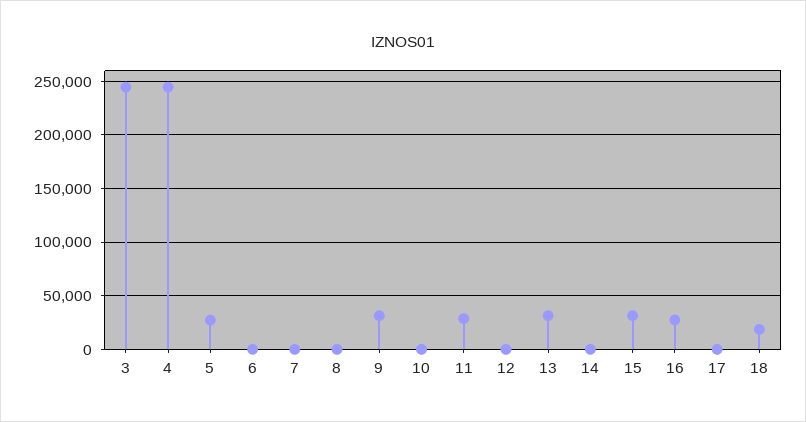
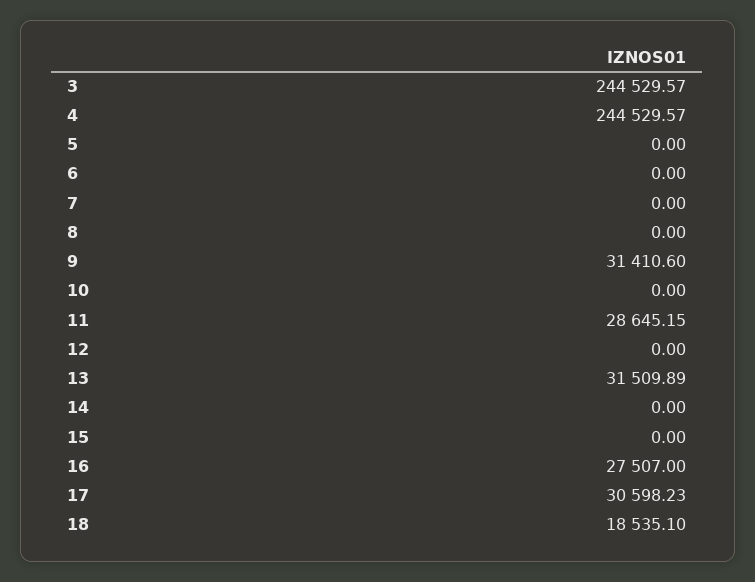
  {
    "3": 244529.57,
    "4": 244529.57,
-   "5": 30000,
+   "5": 0,
    "6": 0,
    "7": 0,
    "8": 0,
    "9": 31410.6,
    "10": 0,
    "11": 28645.15,
    "12": 0,
    "13": 31509.89,
    "14": 0,
-   "15": 30000,
+   "15": 0,
    "16": 27507,
-   "17": 0,
+   "17": 30598.23,
    "18": 18535.1
  }

